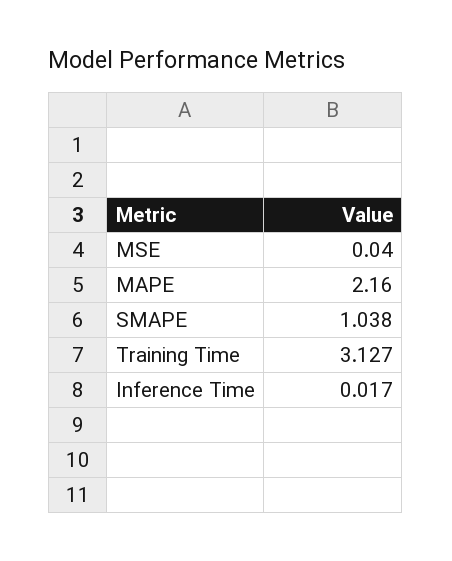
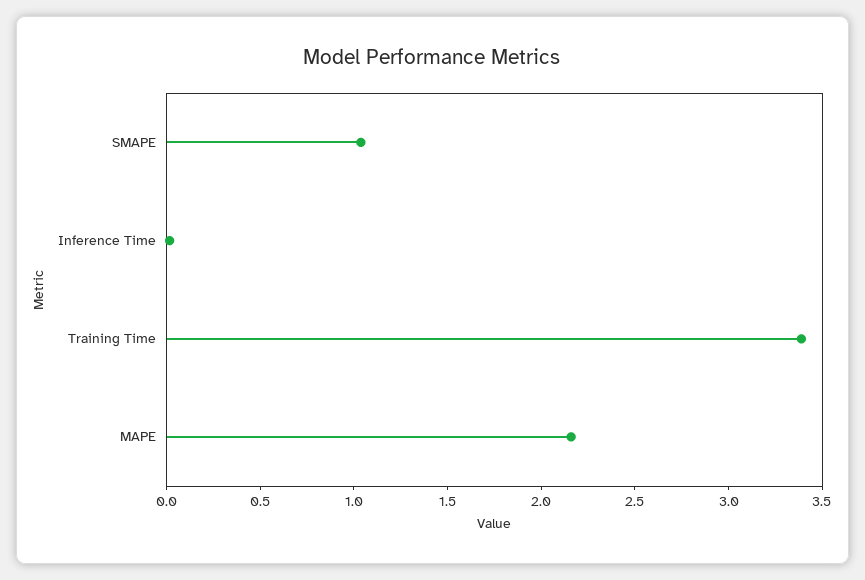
  {
-   "MSE": 0.04,
    "MAPE": 2.16,
    "SMAPE": 1.038,
-   "Training Time": 3.127,
+   "Training Time": 3.4,
    "Inference Time": 0.017
  }

